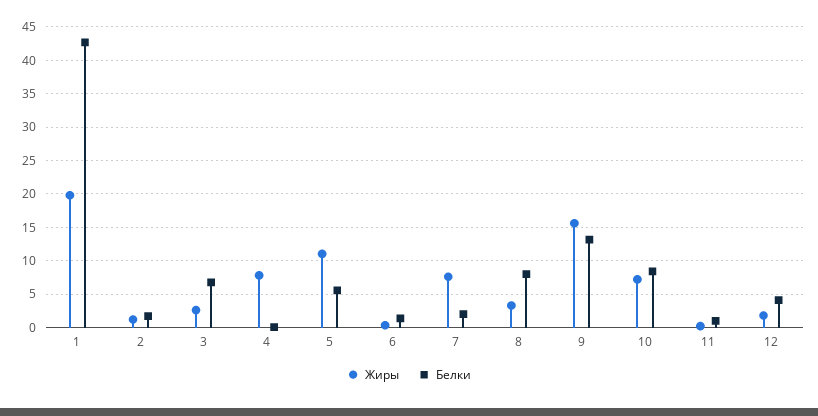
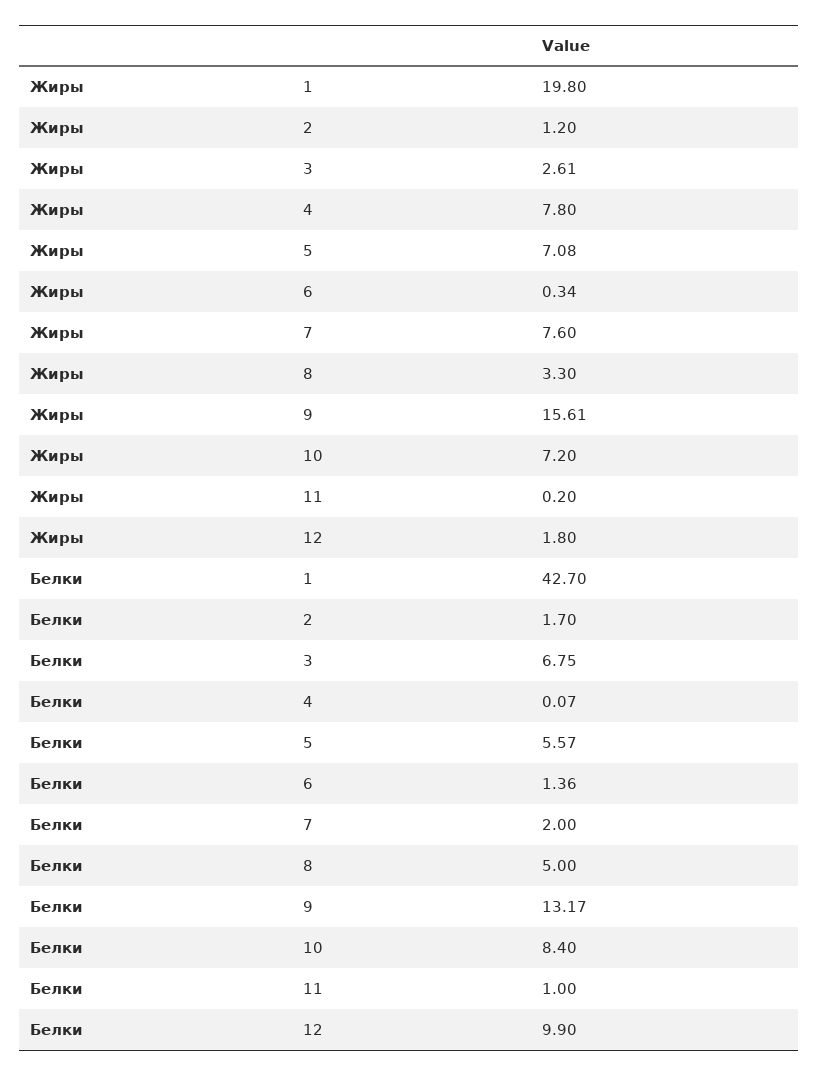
  {
    "Жиры": {
      "1": 19.8,
      "2": 1.2,
      "3": 2.61,
      "4": 7.8,
-     "5": 11,
+     "5": 7.08,
      "6": 0.34,
      "7": 7.6,
      "8": 3.3,
      "9": 15.61,
      "10": 7.2,
      "11": 0.2,
      "12": 1.8
    },
    "Белки": {
      "1": 42.7,
      "2": 1.7,
      "3": 6.75,
      "4": 0.07,
      "5": 5.57,
      "6": 1.36,
      "7": 2,
-     "8": 8,
+     "8": 5,
      "9": 13.17,
      "10": 8.4,
      "11": 1,
-     "12": 4
+     "12": 9.9
    }
  }

